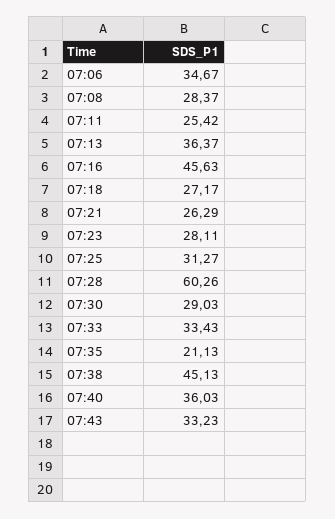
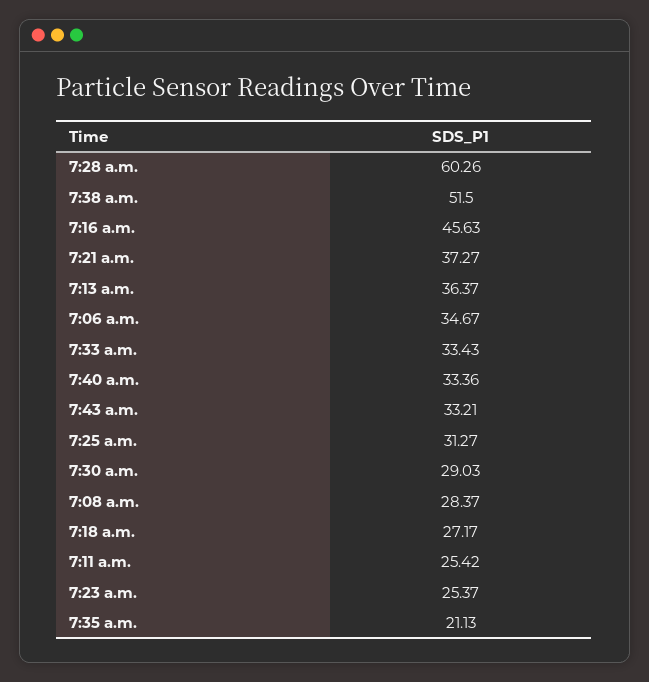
  {
    "07:06": 34.67,
    "07:08": 28.37,
    "07:11": 25.42,
    "07:13": 36.37,
    "07:16": 45.63,
    "07:18": 27.17,
-   "07:21": 26.29,
+   "07:21": 37.27,
-   "07:23": 28.11,
+   "07:23": 25.37,
    "07:25": 31.27,
    "07:28": 60.26,
    "07:30": 29.03,
    "07:33": 33.43,
    "07:35": 21.13,
-   "07:38": 45.13,
+   "07:38": 51.5,
-   "07:40": 36.03,
+   "07:40": 33.36,
-   "07:43": 33.23
+   "07:43": 33.21
  }

